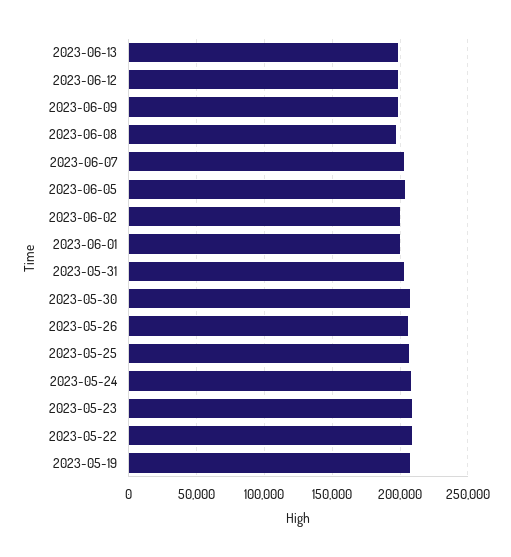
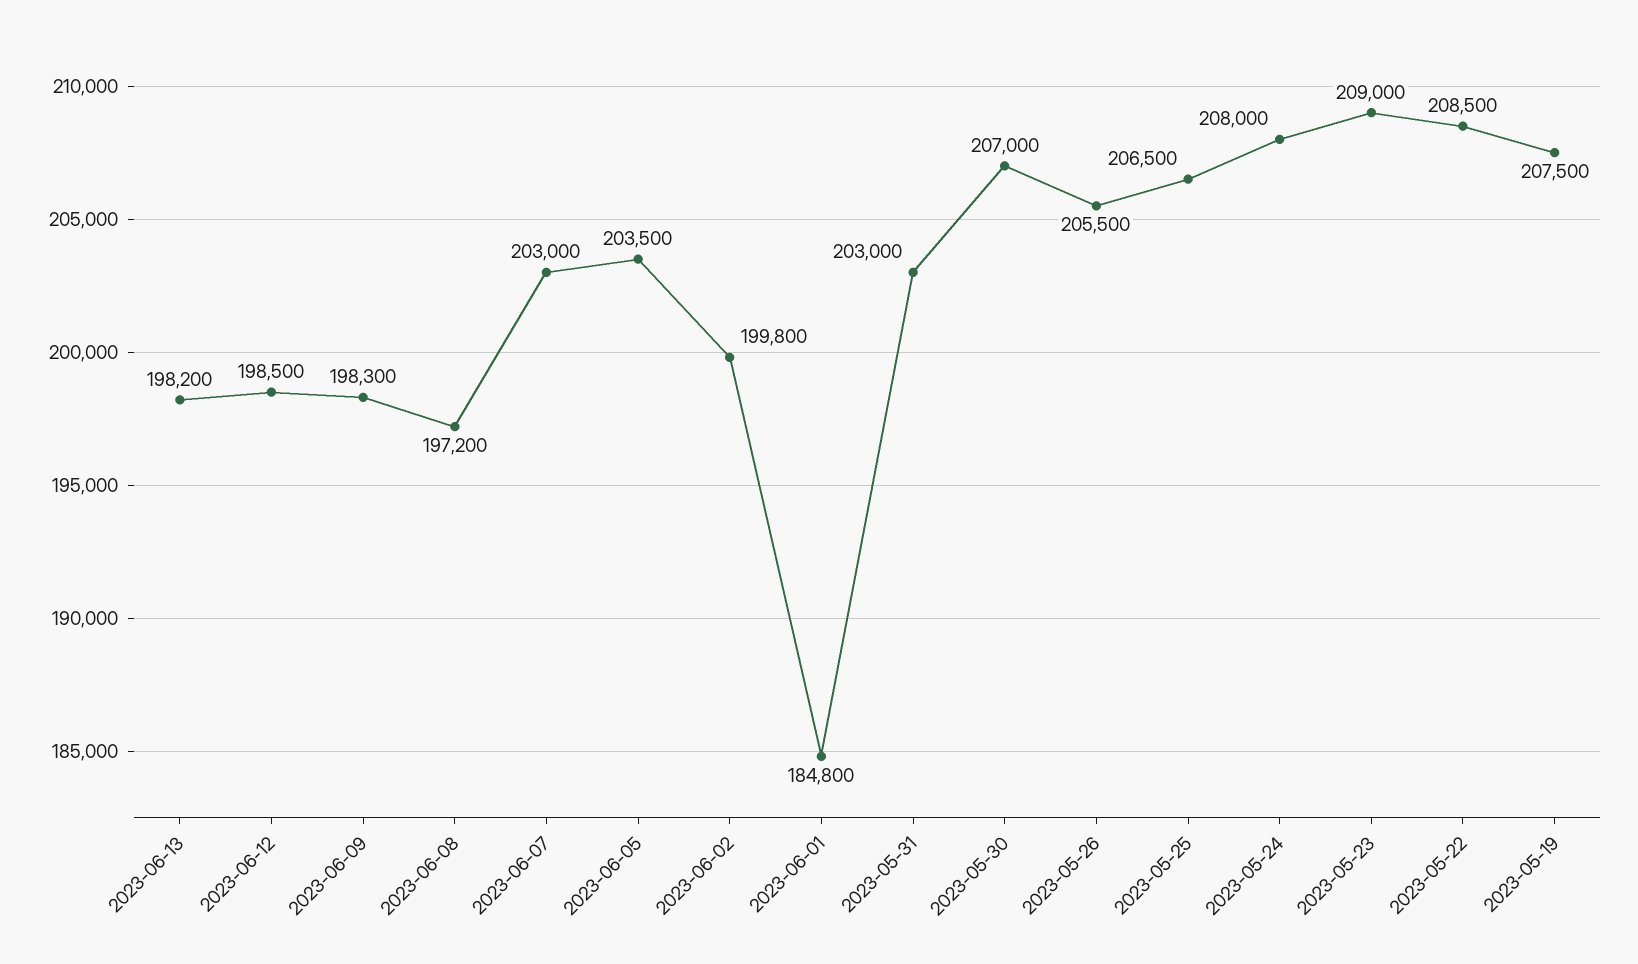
  {
    "2023-06-13": 198200,
    "2023-06-12": 198500,
    "2023-06-09": 198300,
    "2023-06-08": 197200,
    "2023-06-07": 203000,
    "2023-06-05": 203500,
    "2023-06-02": 199800,
-   "2023-06-01": 200000,
+   "2023-06-01": 184800,
    "2023-05-31": 203000,
    "2023-05-30": 207000,
    "2023-05-26": 205500,
    "2023-05-25": 206500,
    "2023-05-24": 208000,
    "2023-05-23": 209000,
    "2023-05-22": 208500,
    "2023-05-19": 207500
  }

